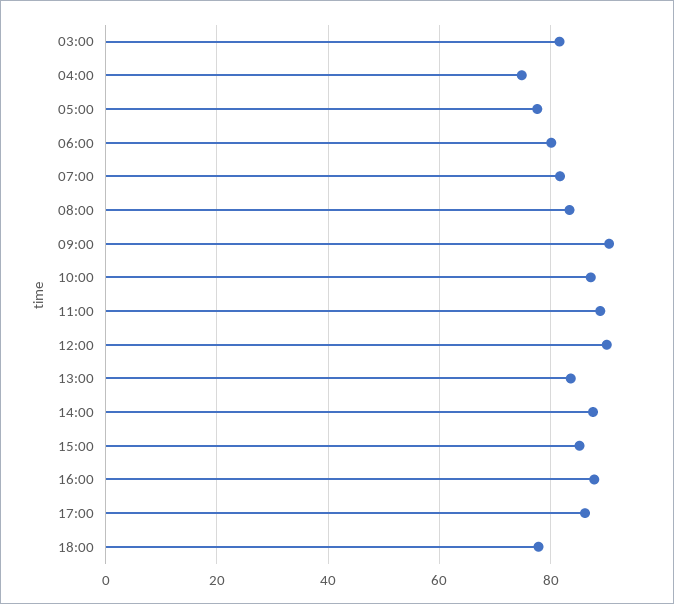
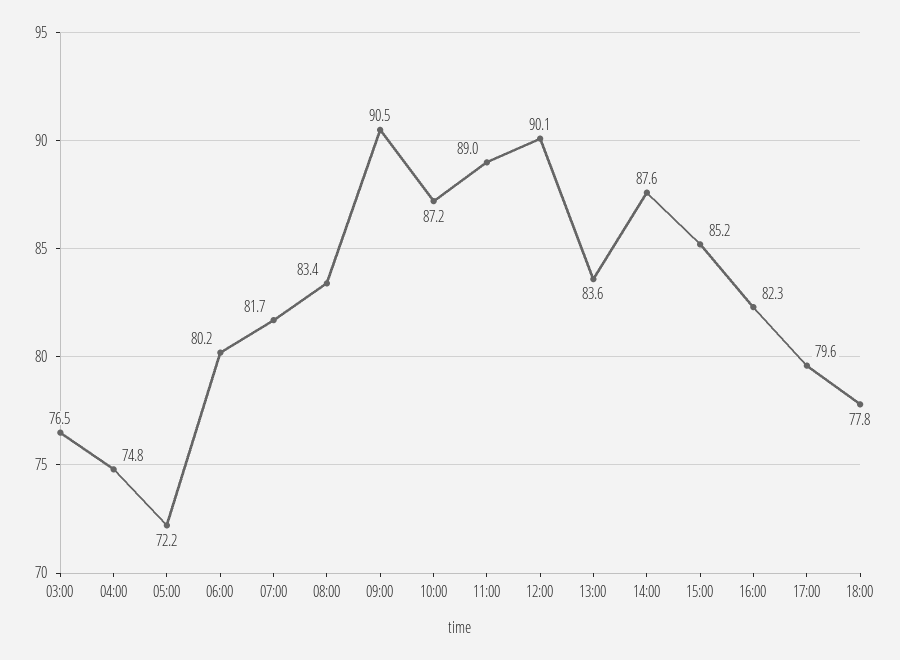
  {
-   "03:00": 82,
+   "03:00": 76.5,
    "04:00": 74.8,
-   "05:00": 78,
+   "05:00": 72.2,
    "06:00": 80.2,
    "07:00": 81.7,
    "08:00": 83.4,
    "09:00": 90.5,
    "10:00": 87.2,
    "11:00": 89,
    "12:00": 90.1,
    "13:00": 83.6,
    "14:00": 87.6,
    "15:00": 85.2,
-   "16:00": 88,
+   "16:00": 82.3,
-   "17:00": 86,
+   "17:00": 79.6,
    "18:00": 77.8
  }

